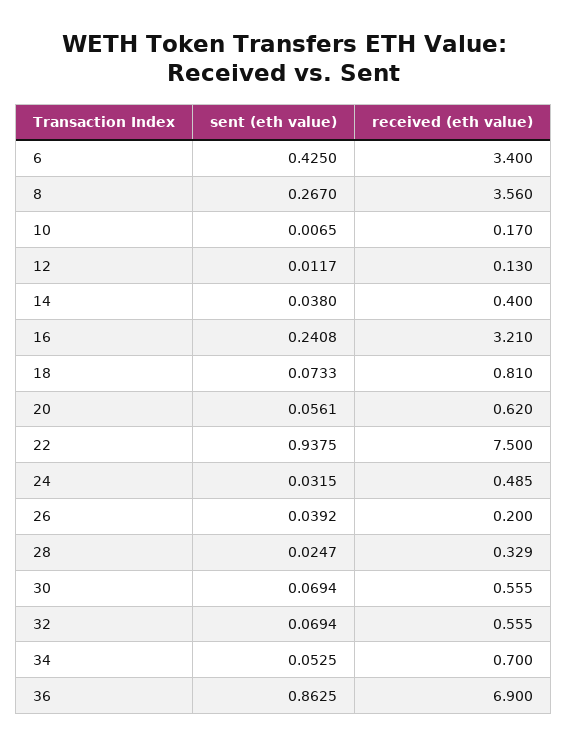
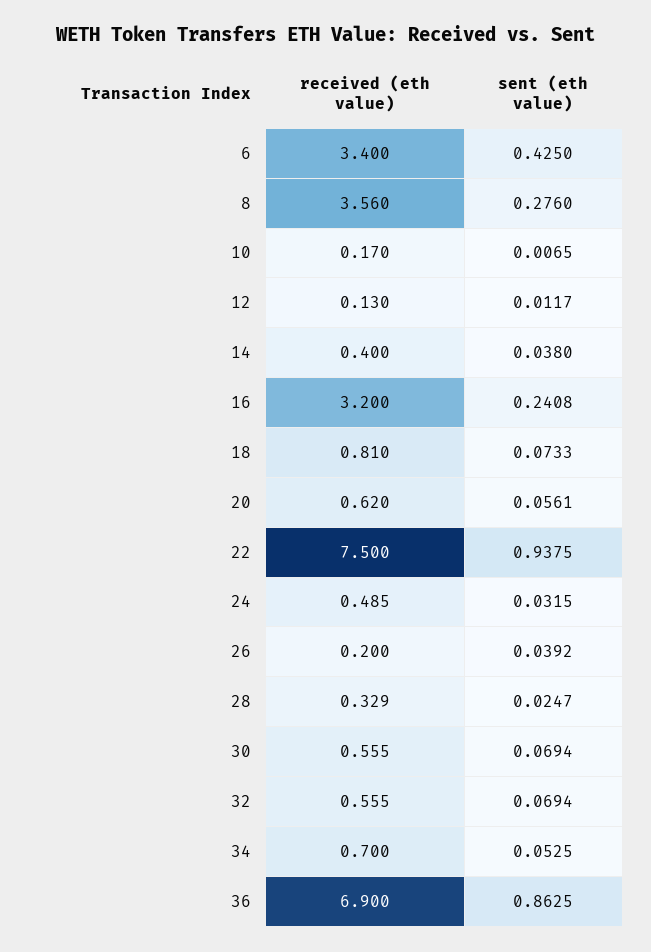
  {
    "sent (eth value)": {
      "6": 0.425,
-     "8": 0.267,
+     "8": 0.276,
      "10": 0.0065,
      "12": 0.0117,
      "14": 0.038,
      "16": 0.2408,
      "18": 0.0733,
      "20": 0.0561,
      "22": 0.9375,
      "24": 0.0315,
      "26": 0.0392,
      "28": 0.0247,
      "30": 0.0694,
      "32": 0.0694,
      "34": 0.0525,
      "36": 0.8625
    },
    "received (eth value)": {
      "6": 3.4,
      "8": 3.56,
      "10": 0.17,
      "12": 0.13,
      "14": 0.4,
-     "16": 3.21,
+     "16": 3.2,
      "18": 0.81,
      "20": 0.62,
      "22": 7.5,
      "24": 0.485,
      "26": 0.2,
      "28": 0.329,
      "30": 0.555,
      "32": 0.555,
      "34": 0.7,
      "36": 6.9
    }
  }

